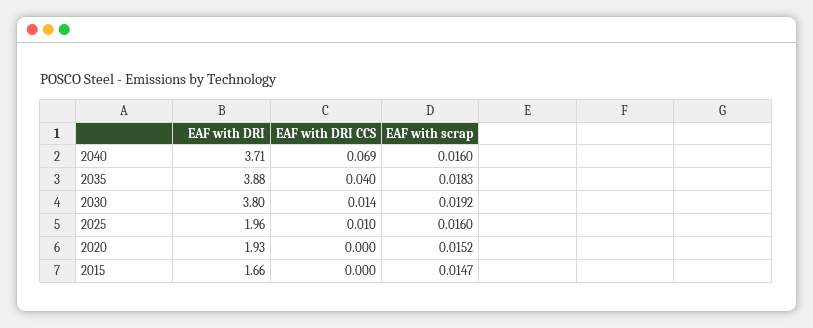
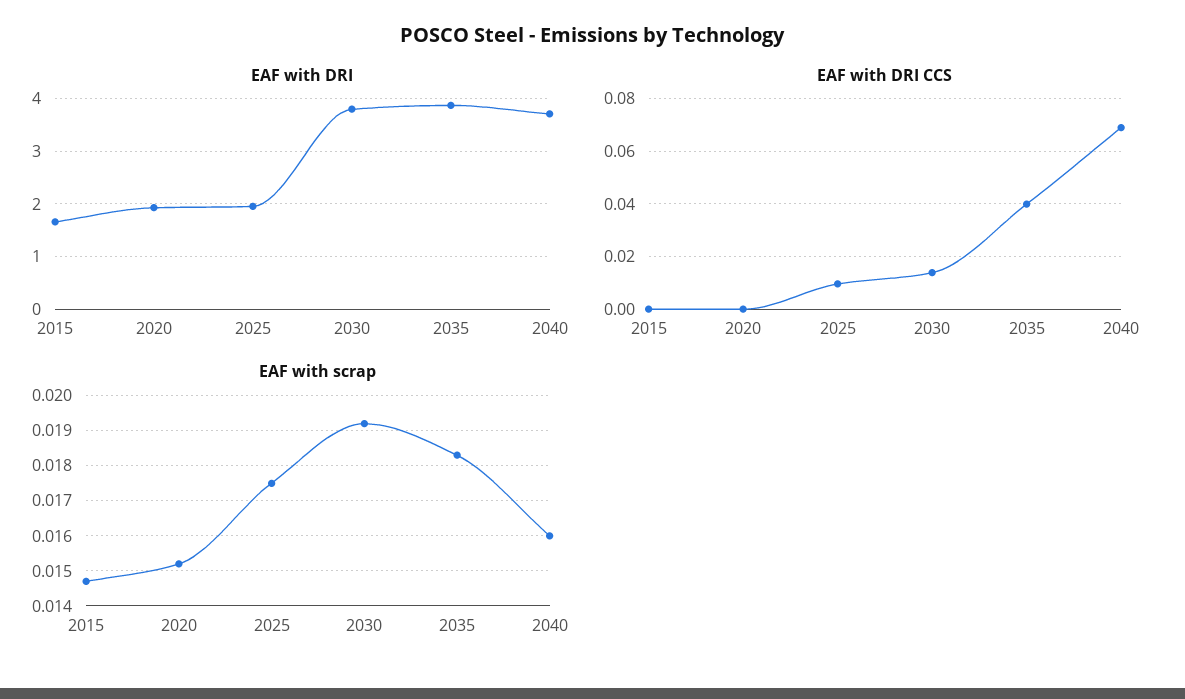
  {
    "EAF with DRI": {
      "2040": 3.71,
      "2035": 3.88,
      "2030": 3.8,
      "2025": 1.96,
      "2020": 1.93,
      "2015": 1.66
    },
    "EAF with DRI CCS": {
      "2040": 0.069,
      "2035": 0.04,
      "2030": 0.014,
      "2025": 0.01,
      "2020": 0,
      "2015": 0
    },
    "EAF with scrap": {
      "2040": 0.016,
      "2035": 0.0183,
      "2030": 0.0192,
-     "2025": 0.016,
+     "2025": 0.0175,
      "2020": 0.0152,
      "2015": 0.0147
    }
  }

